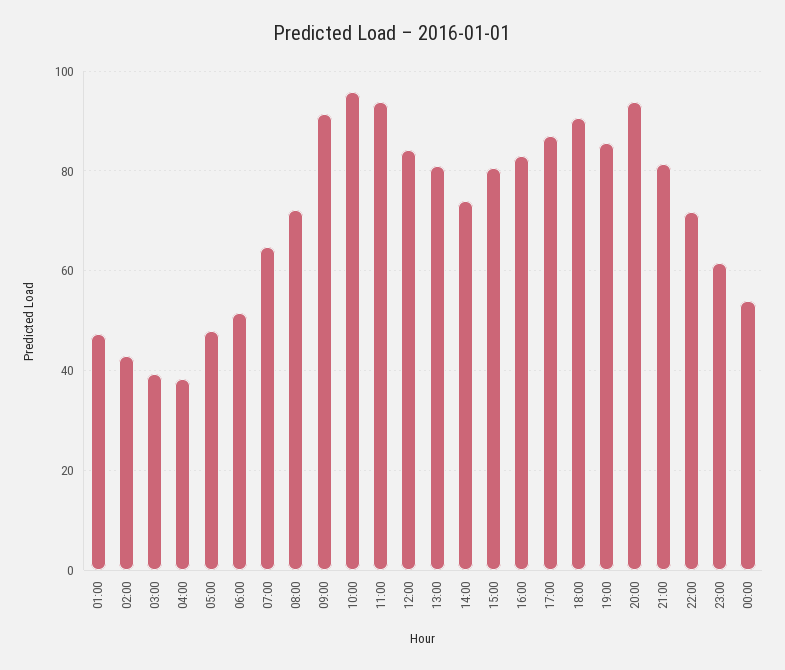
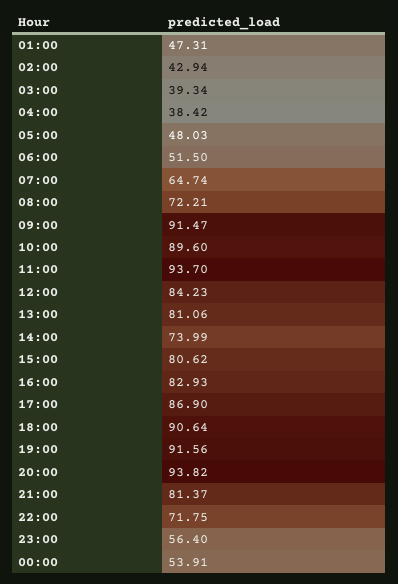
  {
    "01:00": 47.31,
    "02:00": 42.94,
    "03:00": 39.34,
    "04:00": 38.42,
    "05:00": 48.03,
    "06:00": 51.5,
    "07:00": 64.74,
    "08:00": 72.21,
    "09:00": 91.47,
-   "10:00": 96,
+   "10:00": 89.6,
    "11:00": 93.7,
    "12:00": 84.23,
    "13:00": 81.06,
    "14:00": 73.99,
    "15:00": 80.62,
    "16:00": 82.93,
    "17:00": 86.9,
    "18:00": 90.64,
-   "19:00": 86,
+   "19:00": 91.56,
    "20:00": 93.82,
    "21:00": 81.37,
    "22:00": 71.75,
-   "23:00": 62,
+   "23:00": 56.4,
    "00:00": 53.91
  }

